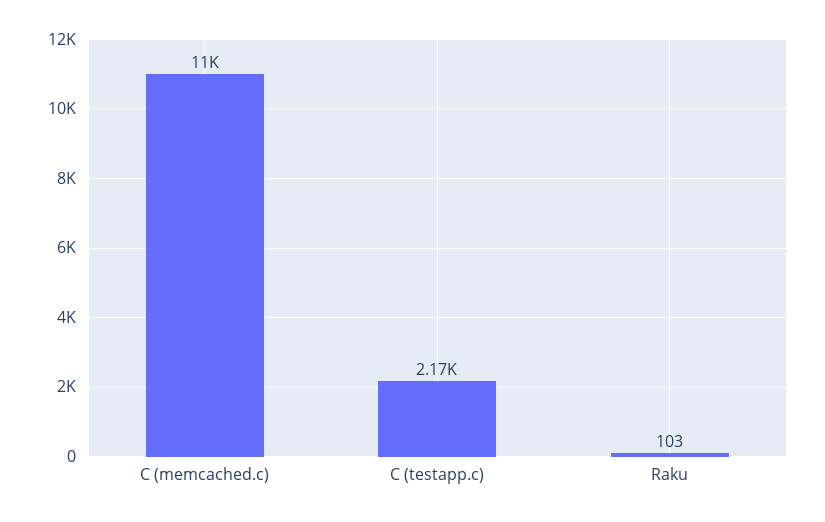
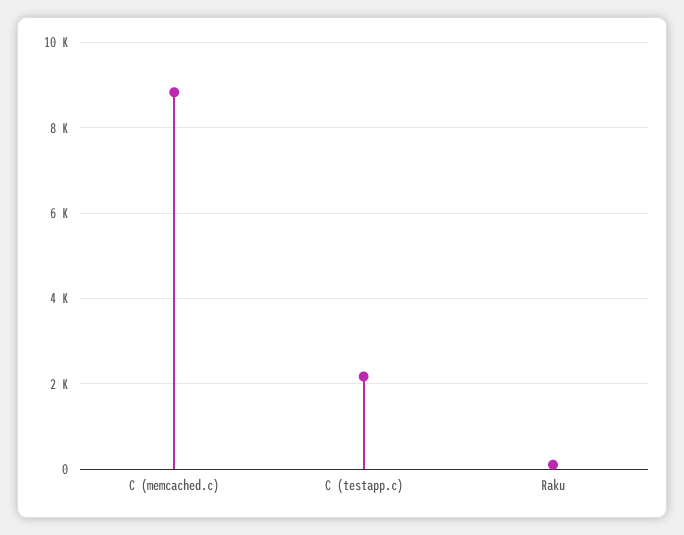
  {
-   "C (memcached.c)": 11000,
+   "C (memcached.c)": 8800,
    "C (testapp.c)": 2170,
    "Raku": 103
  }

